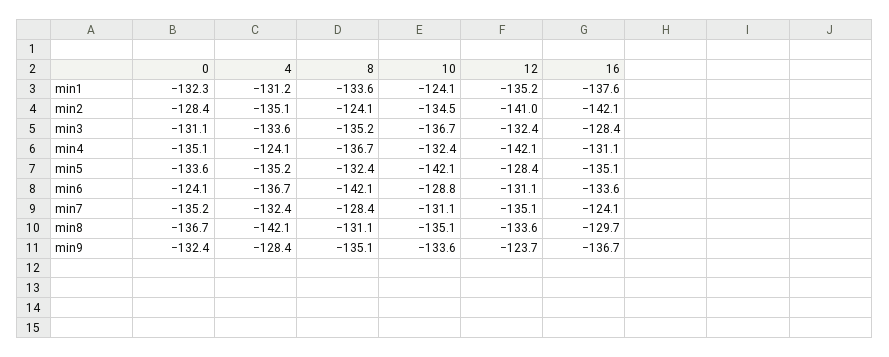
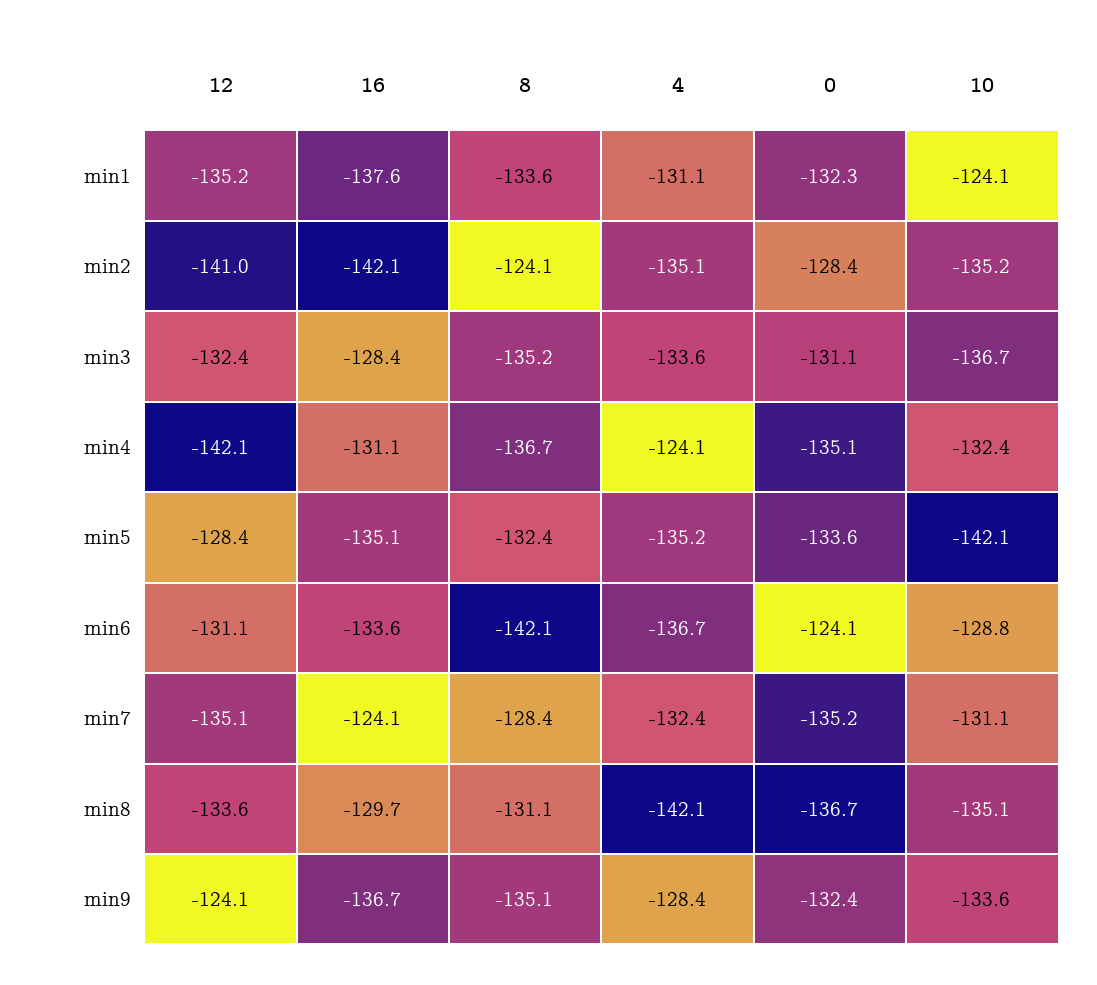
  {
    "0": {
      "min1": -132.3,
      "min2": -128.4,
      "min3": -131.1,
      "min4": -135.1,
      "min5": -133.6,
      "min6": -124.1,
      "min7": -135.2,
      "min8": -136.7,
      "min9": -132.4
    },
    "4": {
-     "min1": -131.2,
+     "min1": -131.1,
      "min2": -135.1,
      "min3": -133.6,
      "min4": -124.1,
      "min5": -135.2,
      "min6": -136.7,
      "min7": -132.4,
      "min8": -142.1,
      "min9": -128.4
    },
    "8": {
      "min1": -133.6,
      "min2": -124.1,
      "min3": -135.2,
      "min4": -136.7,
      "min5": -132.4,
      "min6": -142.1,
      "min7": -128.4,
      "min8": -131.1,
      "min9": -135.1
    },
    "10": {
      "min1": -124.1,
-     "min2": -134.5,
+     "min2": -135.2,
      "min3": -136.7,
      "min4": -132.4,
      "min5": -142.1,
      "min6": -128.8,
      "min7": -131.1,
      "min8": -135.1,
      "min9": -133.6
    },
    "12": {
      "min1": -135.2,
      "min2": -141,
      "min3": -132.4,
      "min4": -142.1,
      "min5": -128.4,
      "min6": -131.1,
      "min7": -135.1,
      "min8": -133.6,
-     "min9": -123.7
+     "min9": -124.1
    },
    "16": {
      "min1": -137.6,
      "min2": -142.1,
      "min3": -128.4,
      "min4": -131.1,
      "min5": -135.1,
      "min6": -133.6,
      "min7": -124.1,
      "min8": -129.7,
      "min9": -136.7
    }
  }

